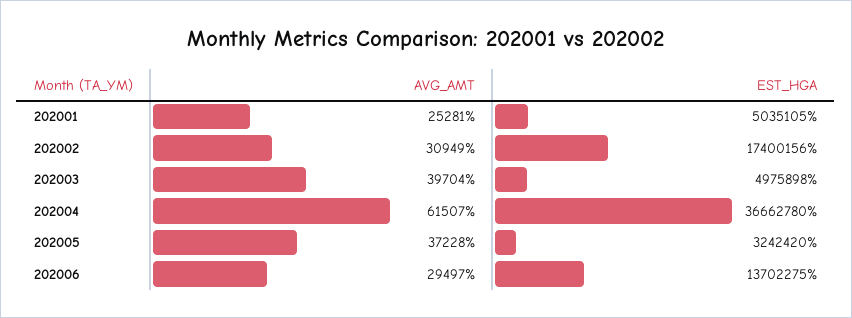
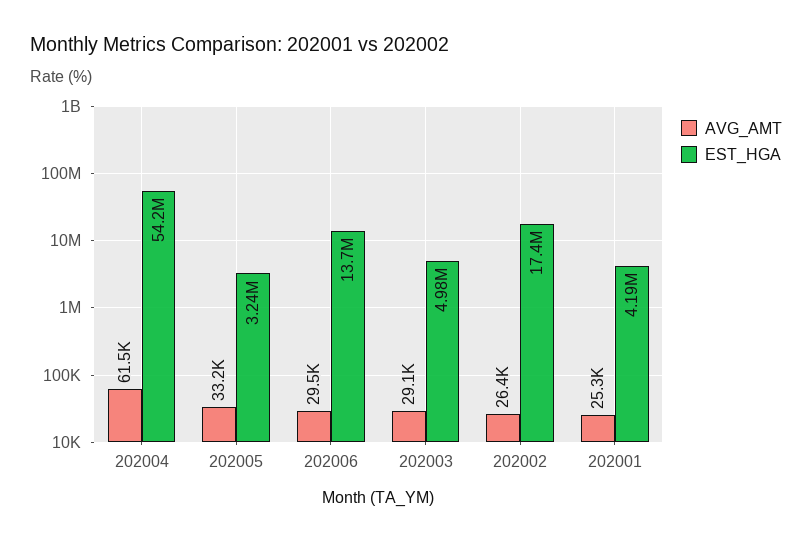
  {
    "AVG_AMT": {
      "202001": 25281,
-     "202002": 30949,
+     "202002": 26400,
-     "202003": 39704,
+     "202003": 29100,
      "202004": 61507,
-     "202005": 37228,
+     "202005": 33200,
      "202006": 29497
    },
    "EST_HGA": {
-     "202001": 5035105,
+     "202001": 4190000,
      "202002": 17400156,
      "202003": 4975898,
-     "202004": 36662780,
+     "202004": 54200000,
      "202005": 3242420,
      "202006": 13702275
    }
  }

